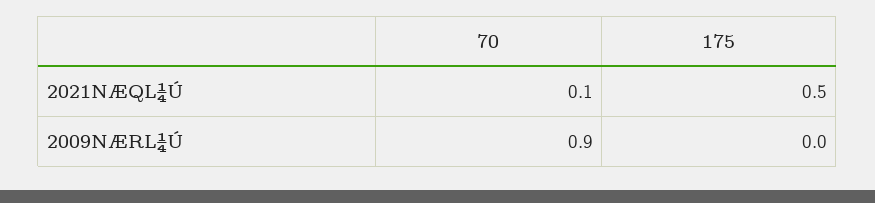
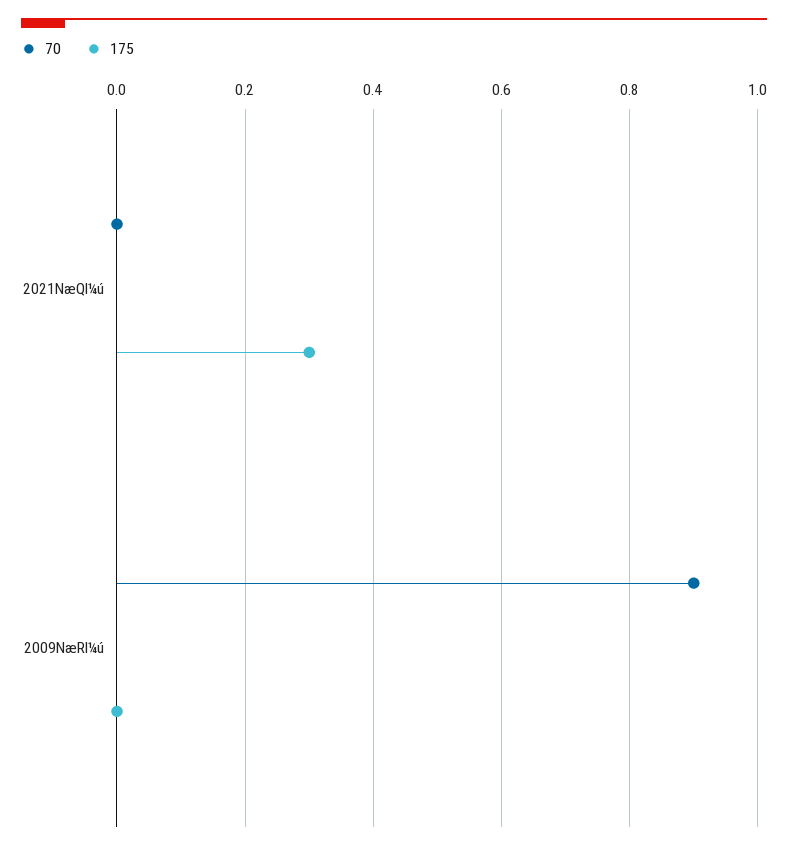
  {
    "70": {
-     "2021NÆQL¼Ú": 0.1,
+     "2021NÆQL¼Ú": 0,
      "2009NÆRL¼Ú": 0.9
    },
    "175": {
-     "2021NÆQL¼Ú": 0.5,
+     "2021NÆQL¼Ú": 0.3,
      "2009NÆRL¼Ú": 0
    }
  }

